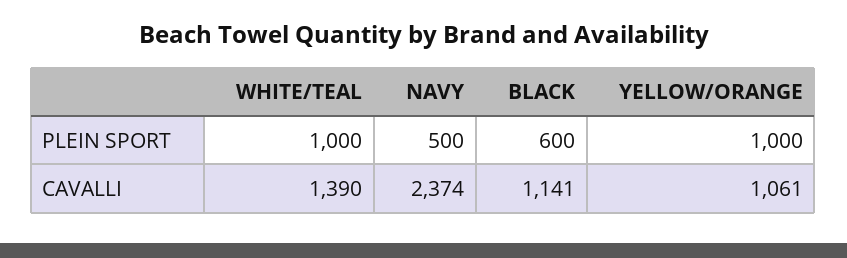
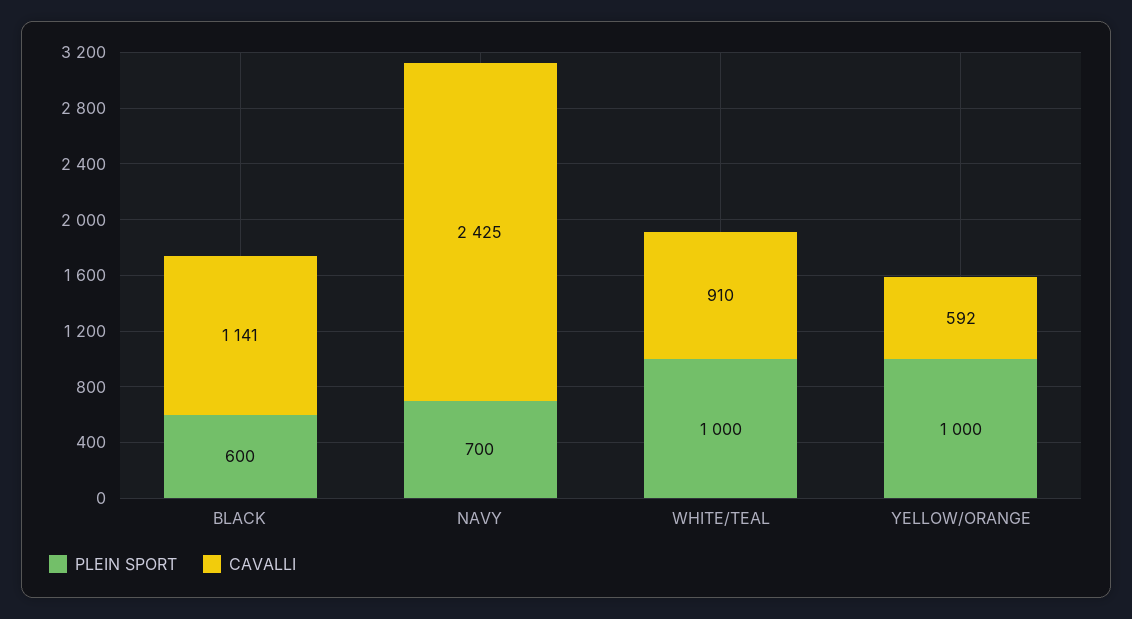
  {
    "PLEIN SPORT": {
      "WHITE/TEAL": 1000,
-     "NAVY": 500,
+     "NAVY": 700,
      "BLACK": 600,
      "YELLOW/ORANGE": 1000
    },
    "CAVALLI": {
-     "WHITE/TEAL": 1390,
+     "WHITE/TEAL": 910,
-     "NAVY": 2374,
+     "NAVY": 2425,
      "BLACK": 1141,
-     "YELLOW/ORANGE": 1061
+     "YELLOW/ORANGE": 592
    }
  }

